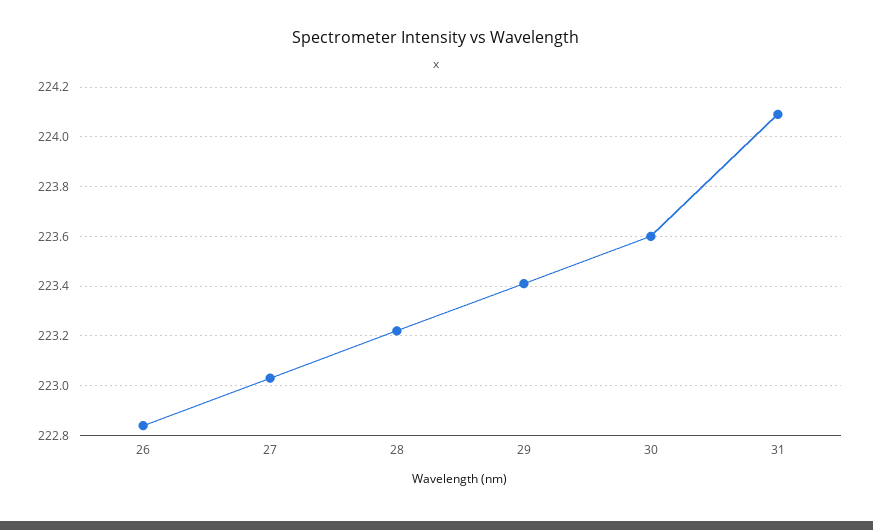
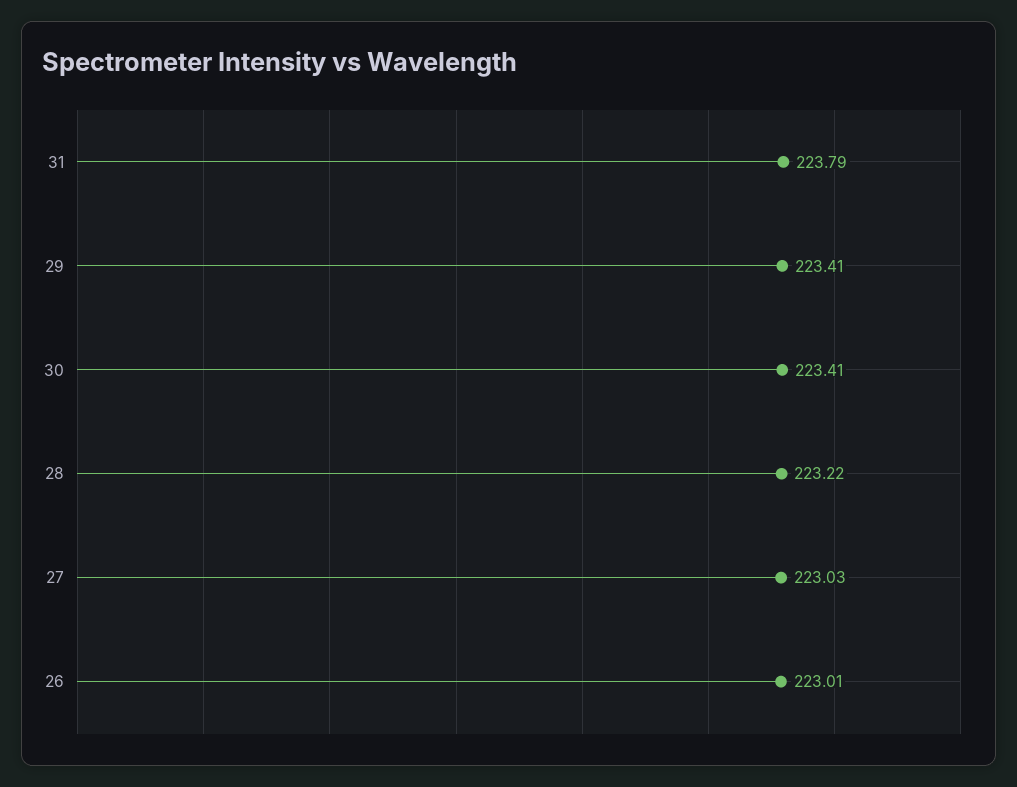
  {
-   "26": 222.85,
+   "26": 223.01,
    "27": 223.03,
    "28": 223.22,
    "29": 223.41,
-   "30": 223.6,
+   "30": 223.41,
-   "31": 224.1
+   "31": 223.79
  }

